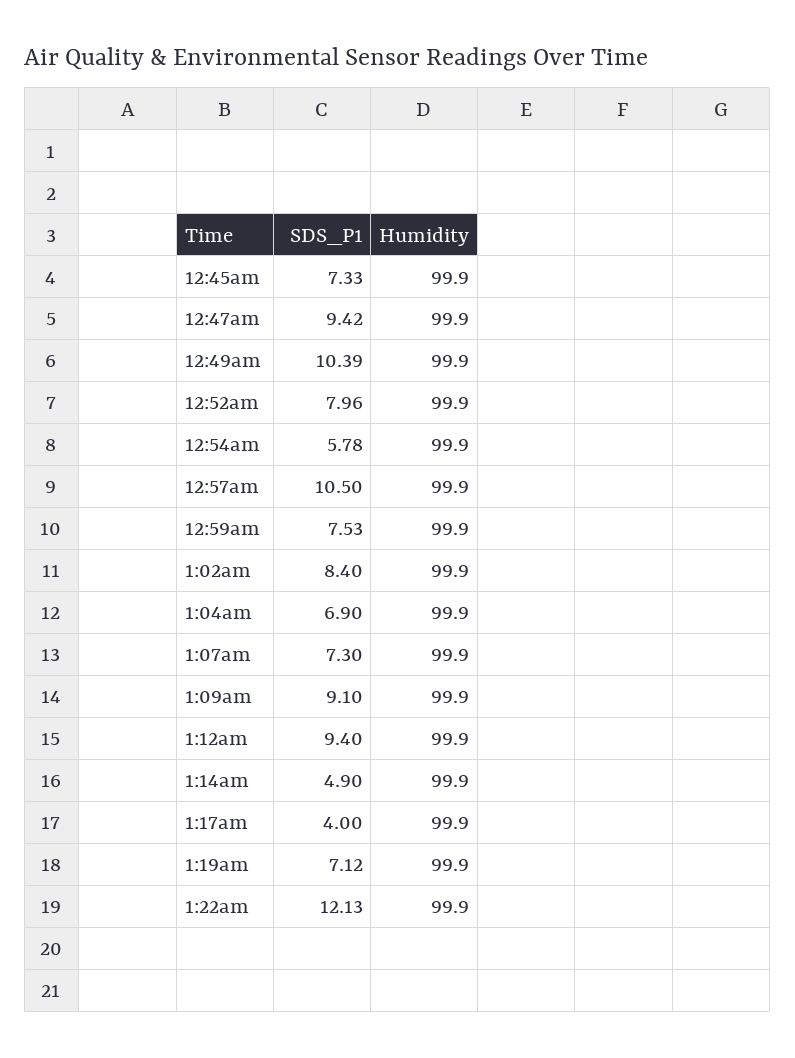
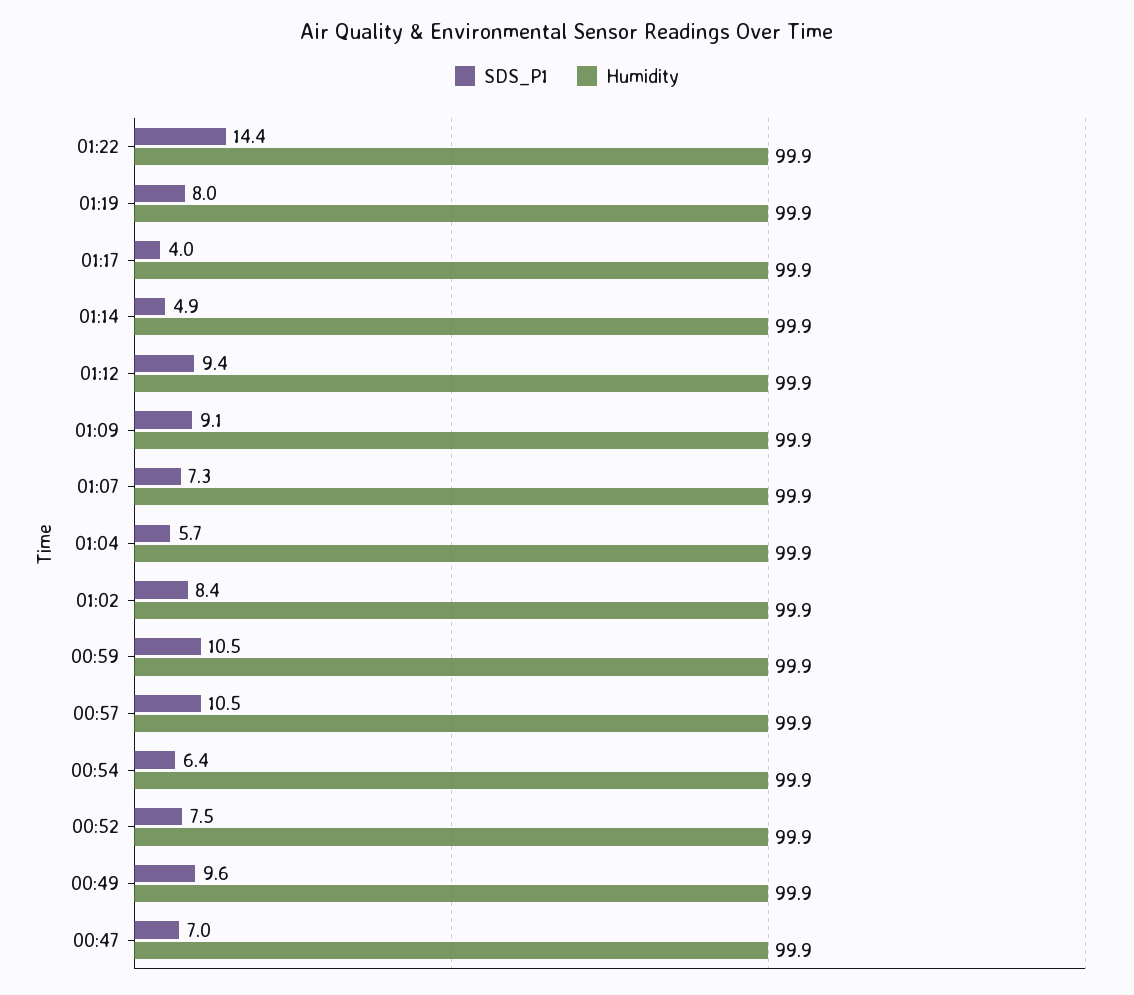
  {
    "SDS_P1": {
-     "12:45am": 7.33,
-     "12:47am": 9.42,
+     "12:47am": 7,
-     "12:49am": 10.39,
+     "12:49am": 9.6,
-     "12:52am": 7.96,
+     "12:52am": 7.5,
-     "12:54am": 5.78,
+     "12:54am": 6.4,
      "12:57am": 10.5,
-     "12:59am": 7.53,
+     "12:59am": 10.5,
      "1:02am": 8.4,
-     "1:04am": 6.9,
+     "1:04am": 5.7,
      "1:07am": 7.3,
      "1:09am": 9.1,
      "1:12am": 9.4,
      "1:14am": 4.9,
      "1:17am": 4,
-     "1:19am": 7.12,
+     "1:19am": 8,
-     "1:22am": 12.13
+     "1:22am": 14.4
    },
    "Humidity": {
-     "12:45am": 99.9,
      "12:47am": 99.9,
      "12:49am": 99.9,
      "12:52am": 99.9,
      "12:54am": 99.9,
      "12:57am": 99.9,
      "12:59am": 99.9,
      "1:02am": 99.9,
      "1:04am": 99.9,
      "1:07am": 99.9,
      "1:09am": 99.9,
      "1:12am": 99.9,
      "1:14am": 99.9,
      "1:17am": 99.9,
      "1:19am": 99.9,
      "1:22am": 99.9
    }
  }

